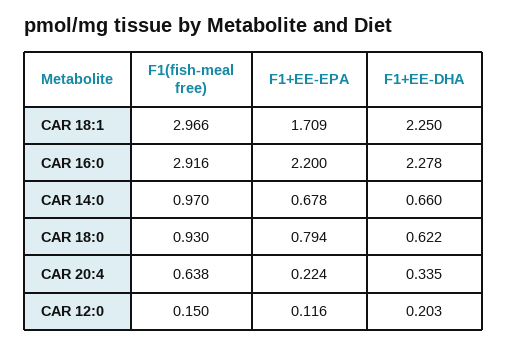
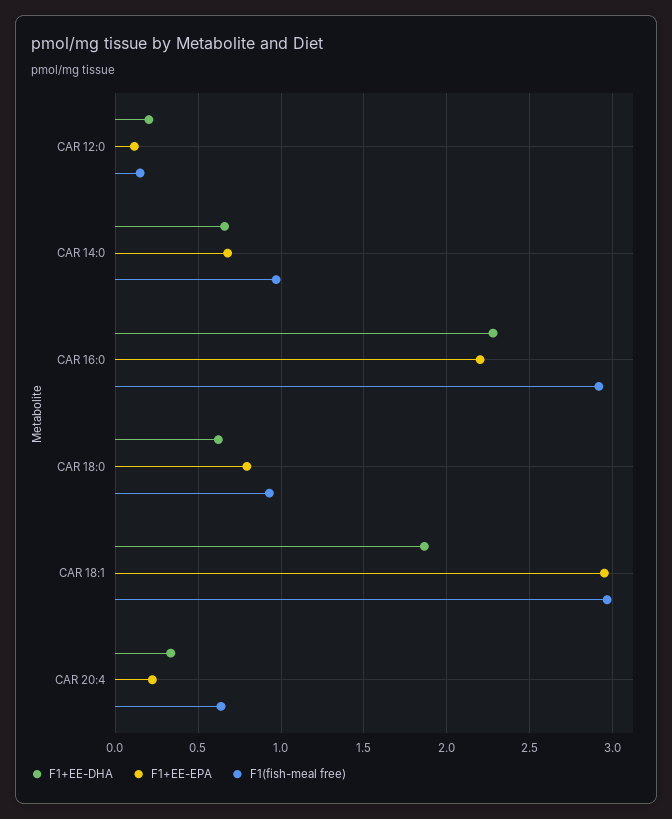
  {
    "F1(fish-meal free)": {
      "CAR 18:1": 2.966,
      "CAR 16:0": 2.916,
      "CAR 14:0": 0.97,
      "CAR 18:0": 0.93,
      "CAR 20:4": 0.638,
      "CAR 12:0": 0.15
    },
    "F1+EE-EPA": {
-     "CAR 18:1": 1.709,
+     "CAR 18:1": 2.95,
      "CAR 16:0": 2.2,
      "CAR 14:0": 0.678,
      "CAR 18:0": 0.794,
      "CAR 20:4": 0.224,
      "CAR 12:0": 0.116
    },
    "F1+EE-DHA": {
-     "CAR 18:1": 2.25,
+     "CAR 18:1": 1.85,
      "CAR 16:0": 2.278,
      "CAR 14:0": 0.66,
      "CAR 18:0": 0.622,
      "CAR 20:4": 0.335,
      "CAR 12:0": 0.203
    }
  }

